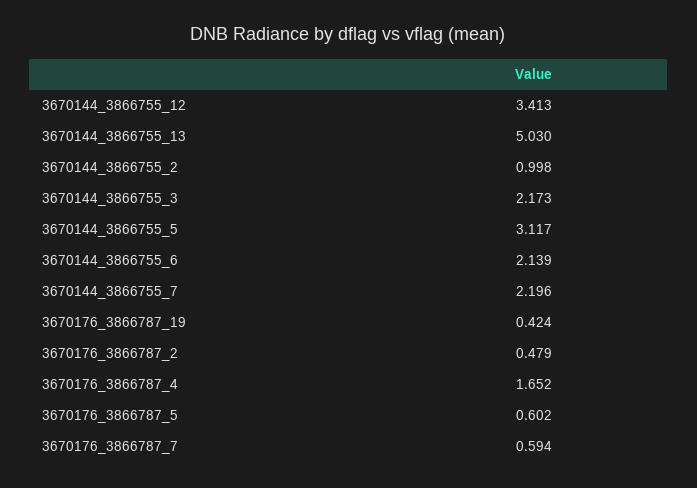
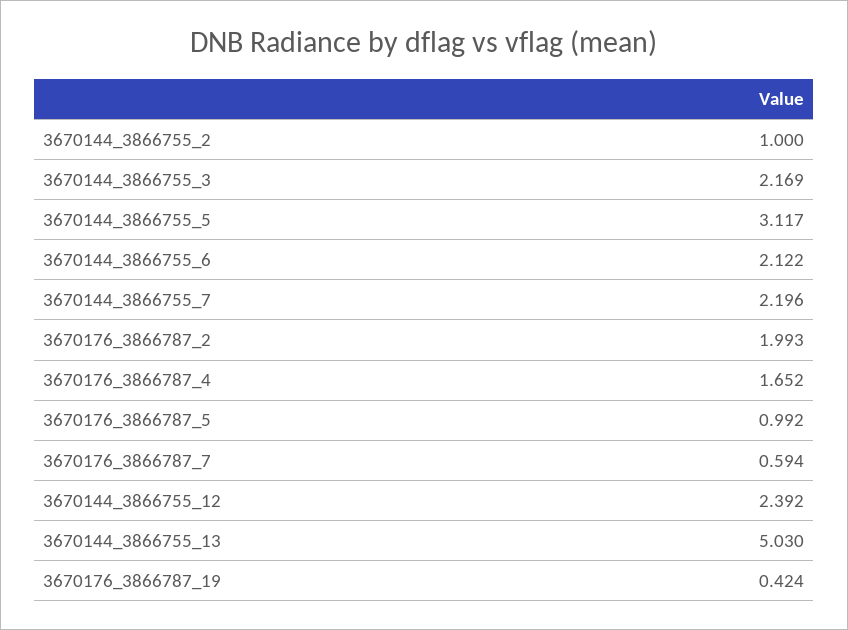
  {
-   "3670144_3866755_12": 3.413,
+   "3670144_3866755_12": 2.392,
    "3670144_3866755_13": 5.03,
-   "3670144_3866755_2": 0.998,
+   "3670144_3866755_2": 1,
-   "3670144_3866755_3": 2.173,
+   "3670144_3866755_3": 2.169,
    "3670144_3866755_5": 3.117,
-   "3670144_3866755_6": 2.139,
+   "3670144_3866755_6": 2.122,
    "3670144_3866755_7": 2.196,
    "3670176_3866787_19": 0.424,
-   "3670176_3866787_2": 0.479,
+   "3670176_3866787_2": 1.993,
    "3670176_3866787_4": 1.652,
-   "3670176_3866787_5": 0.602,
+   "3670176_3866787_5": 0.992,
    "3670176_3866787_7": 0.594
  }

